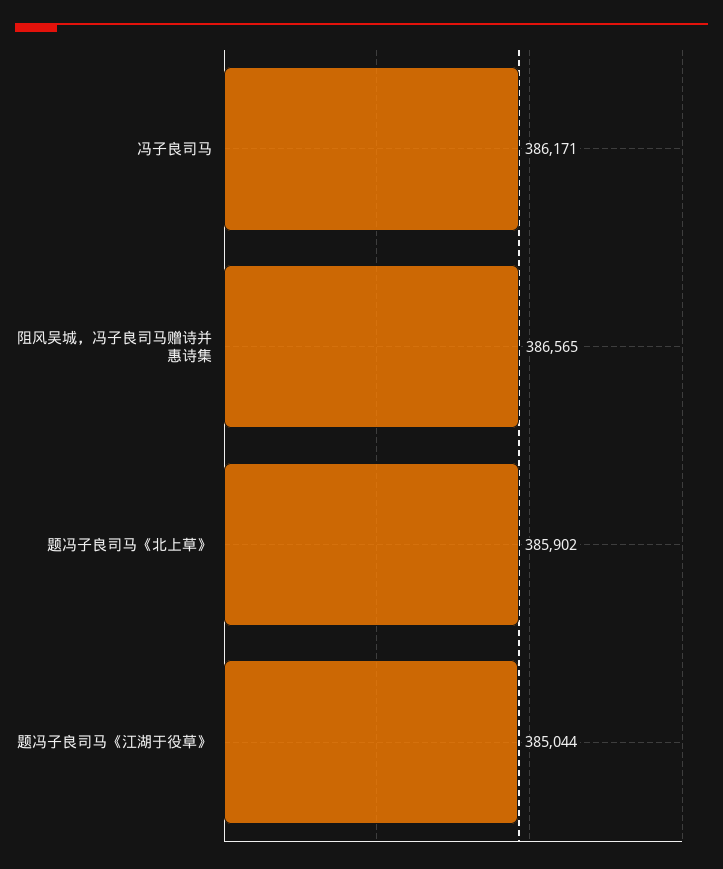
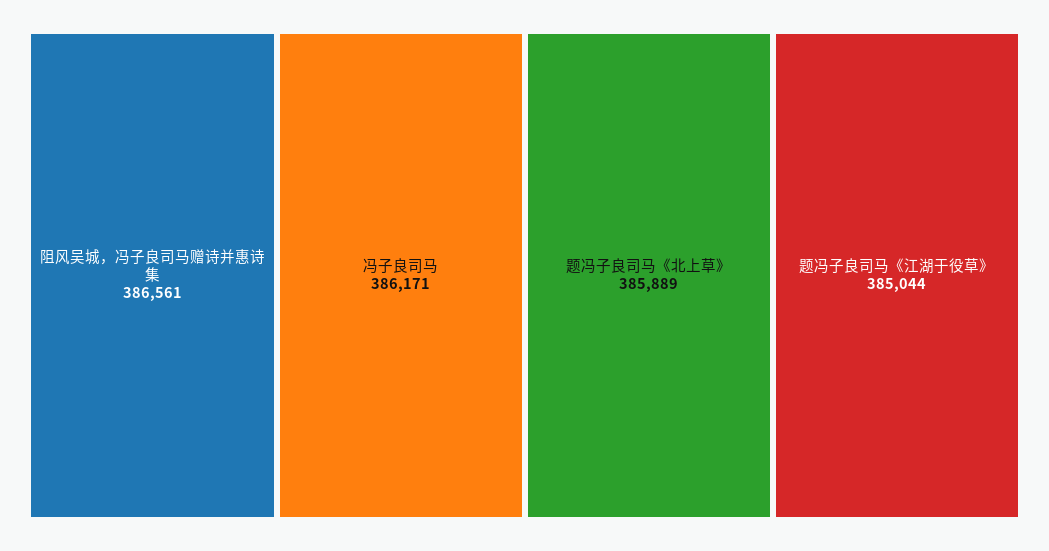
  {
    "冯子良司马": 386171,
-   "阻风吴城，冯子良司马赠诗并惠诗集": 386565,
+   "阻风吴城，冯子良司马赠诗并惠诗集": 386561,
-   "题冯子良司马《北上草》": 385902,
+   "题冯子良司马《北上草》": 385889,
    "题冯子良司马《江湖于役草》": 385044
  }

